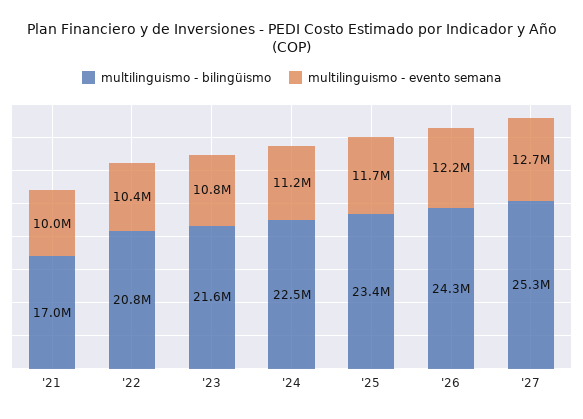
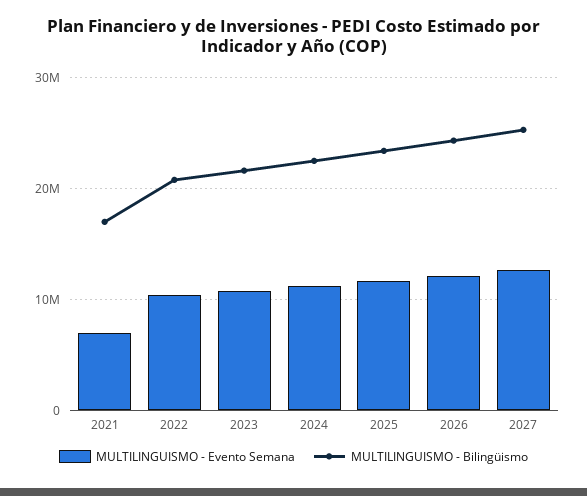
  {
    "multilinguismo - bilingüismo": {
      "'21": 17000000,
      "'22": 20800000,
      "'23": 21600000,
      "'24": 22500000,
      "'25": 23400000,
      "'26": 24300000,
      "'27": 25300000
    },
    "multilinguismo - evento semana": {
-     "'21": 10000000,
+     "'21": 7000000,
      "'22": 10400000,
      "'23": 10800000,
      "'24": 11200000,
      "'25": 11700000,
      "'26": 12200000,
      "'27": 12700000
    }
  }

